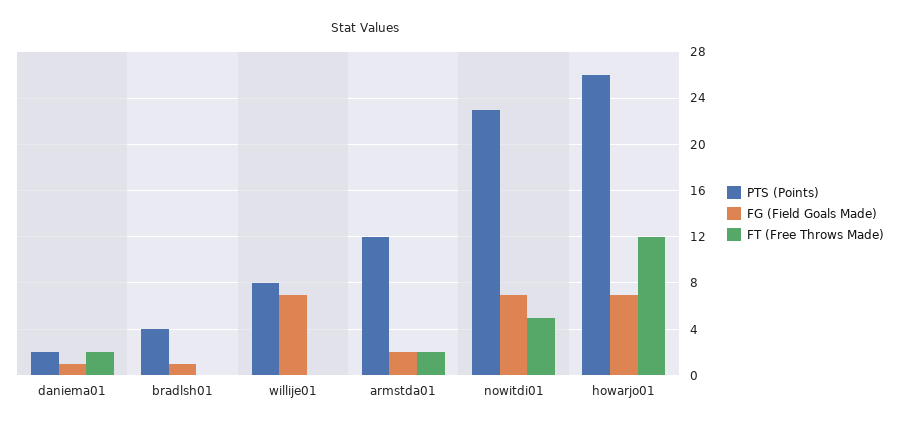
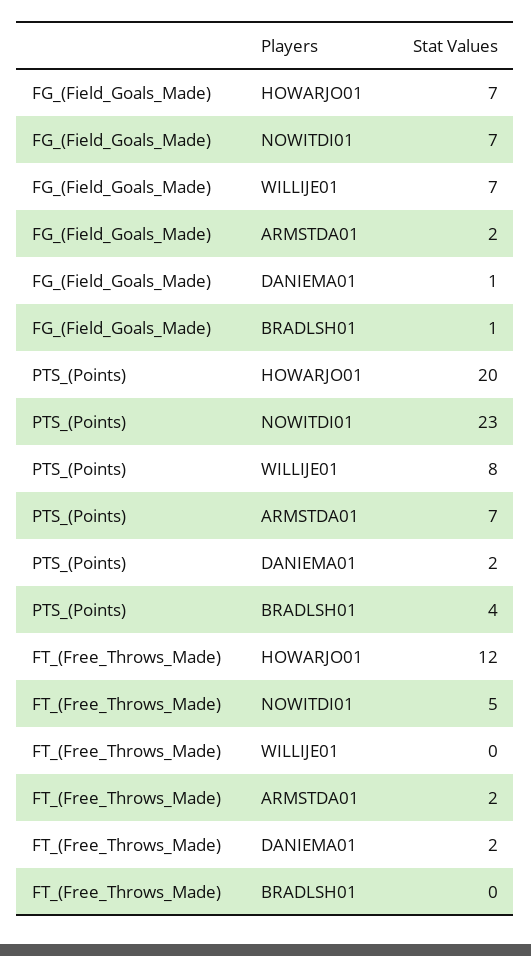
  {
    "PTS (Points)": {
      "daniema01": 2,
      "bradlsh01": 4,
      "willije01": 8,
-     "armstda01": 12,
+     "armstda01": 7,
      "nowitdi01": 23,
-     "howarjo01": 26
+     "howarjo01": 20
    },
    "FG (Field Goals Made)": {
      "daniema01": 1,
      "bradlsh01": 1,
      "willije01": 7,
      "armstda01": 2,
      "nowitdi01": 7,
      "howarjo01": 7
    },
    "FT (Free Throws Made)": {
      "daniema01": 2,
      "bradlsh01": 0,
      "willije01": 0,
      "armstda01": 2,
      "nowitdi01": 5,
      "howarjo01": 12
    }
  }

